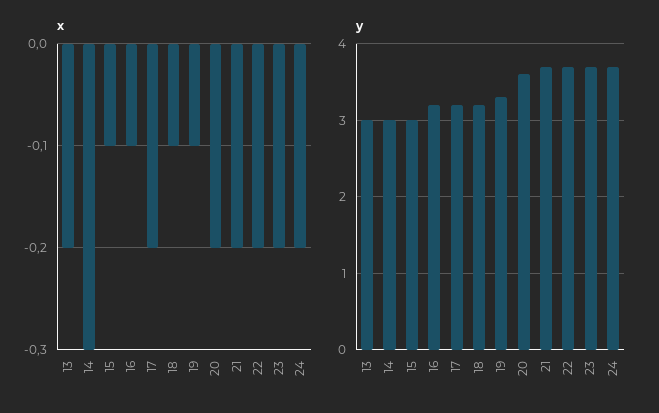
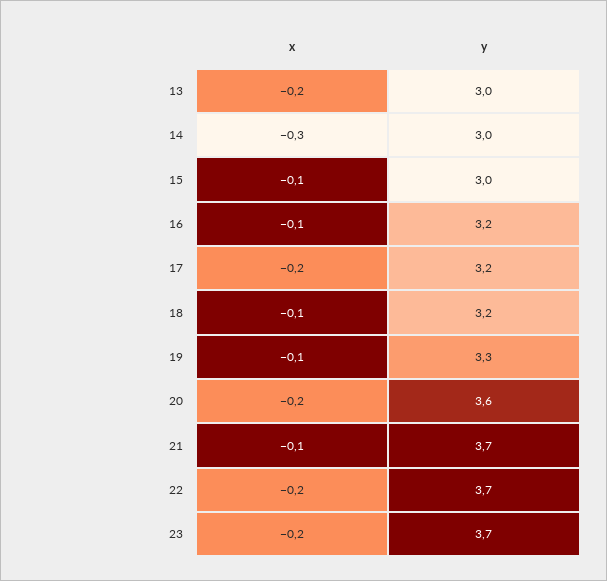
  {
    "x": {
      "13": -0.2,
      "14": -0.3,
      "15": -0.1,
      "16": -0.1,
      "17": -0.2,
      "18": -0.1,
      "19": -0.1,
      "20": -0.2,
-     "21": -0.2,
+     "21": -0.1,
      "22": -0.2,
-     "23": -0.2,
+     "23": -0.2
-     "24": -0.2
    },
    "y": {
      "13": 3,
      "14": 3,
      "15": 3,
      "16": 3.2,
      "17": 3.2,
      "18": 3.2,
      "19": 3.3,
      "20": 3.6,
      "21": 3.7,
      "22": 3.7,
-     "23": 3.7,
+     "23": 3.7
-     "24": 3.7
    }
  }

